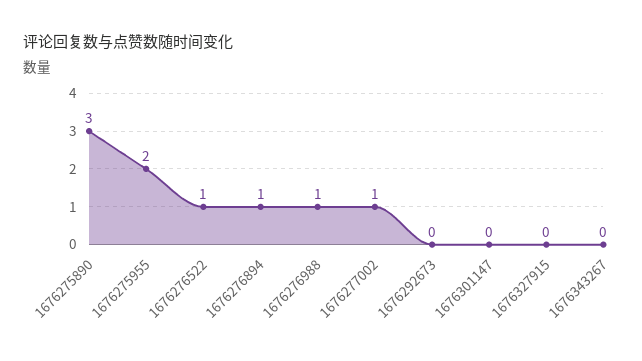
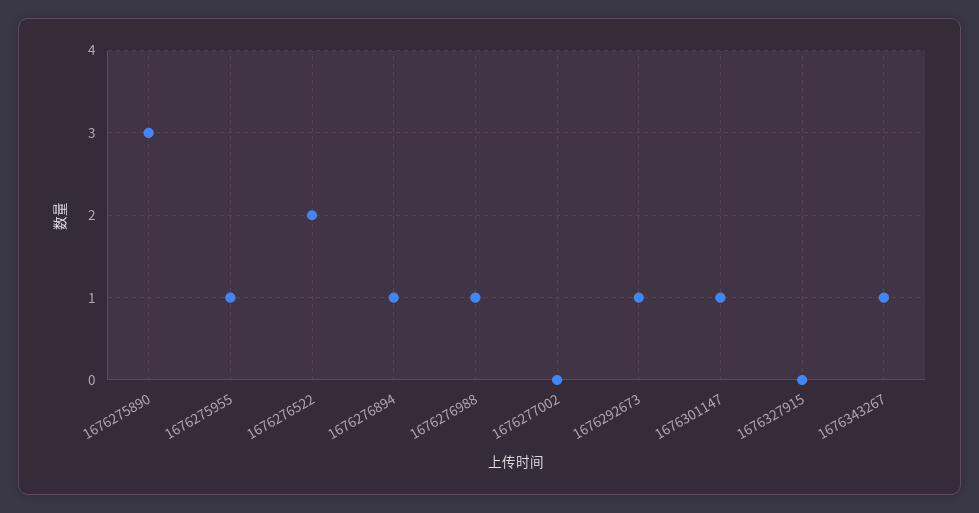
  {
    "1676275890": 3,
-   "1676275955": 2,
+   "1676275955": 1,
-   "1676276522": 1,
+   "1676276522": 2,
    "1676276894": 1,
    "1676276988": 1,
-   "1676277002": 1,
+   "1676277002": 0,
-   "1676292673": 0,
+   "1676292673": 1,
-   "1676301147": 0,
+   "1676301147": 1,
    "1676327915": 0,
-   "1676343267": 0
+   "1676343267": 1
  }

